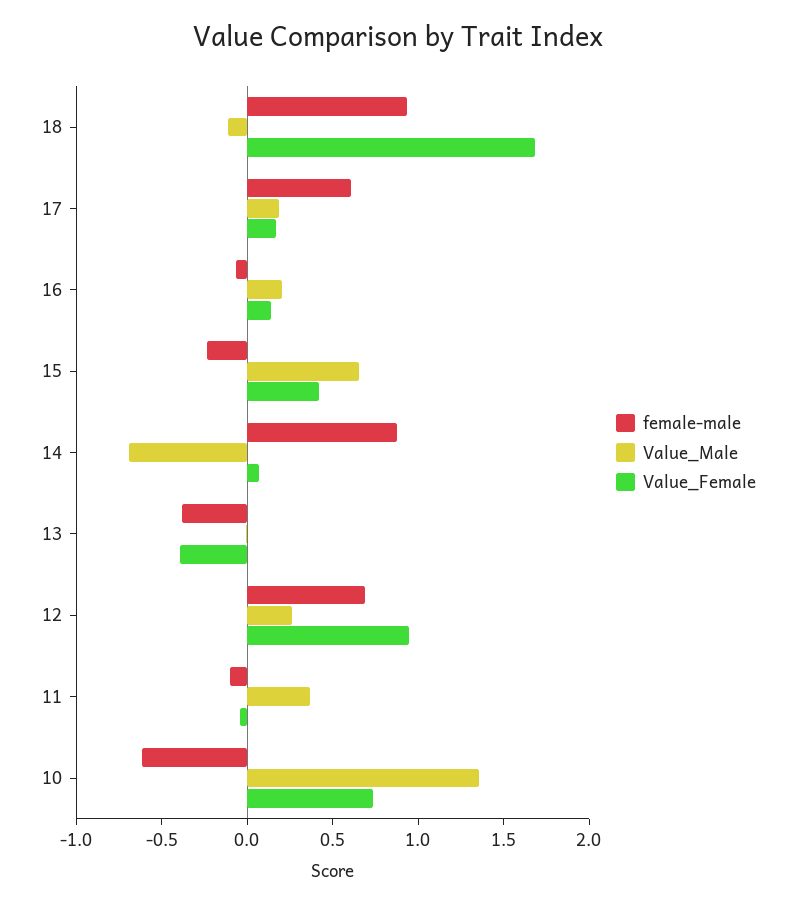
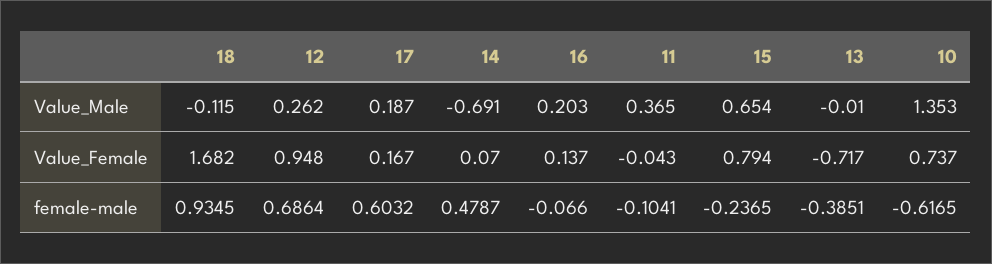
  {
    "female-male": {
      "18": 0.9345,
      "17": 0.6032,
      "16": -0.066,
      "15": -0.2365,
-     "14": 0.9,
+     "14": 0.4787,
      "13": -0.3851,
      "12": 0.6864,
      "11": -0.1041,
      "10": -0.6165
    },
    "Value_Male": {
      "18": -0.115,
      "17": 0.187,
      "16": 0.203,
      "15": 0.654,
      "14": -0.691,
      "13": -0.01,
      "12": 0.262,
      "11": 0.365,
      "10": 1.353
    },
    "Value_Female": {
      "18": 1.682,
      "17": 0.167,
      "16": 0.137,
-     "15": 0.4,
+     "15": 0.794,
      "14": 0.07,
-     "13": -0.4,
+     "13": -0.717,
      "12": 0.948,
      "11": -0.043,
      "10": 0.737
    }
  }

